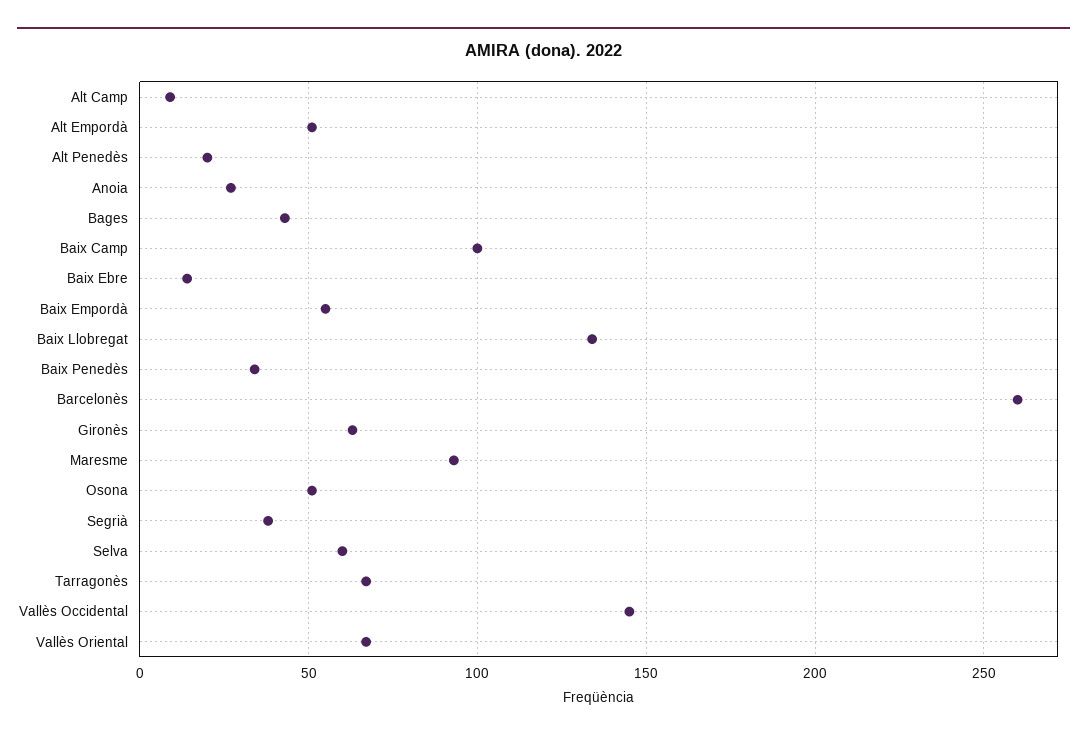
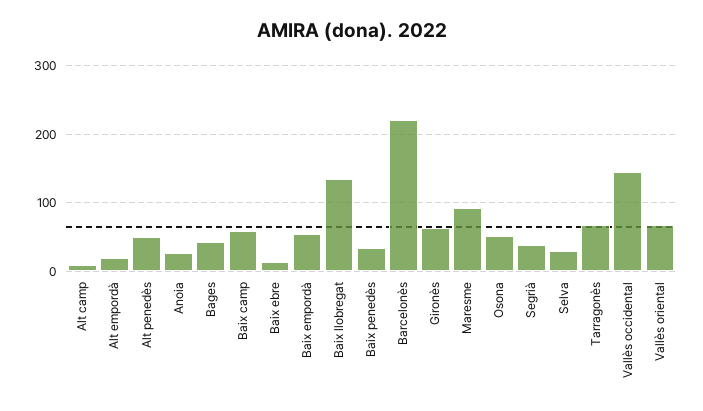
  {
    "Alt Camp": 10,
-   "Alt Empordà": 50,
+   "Alt Empordà": 20,
-   "Alt Penedès": 20,
+   "Alt Penedès": 50,
    "Anoia": 25,
    "Bages": 45,
-   "Baix Camp": 100,
+   "Baix Camp": 60,
    "Baix Ebre": 15,
    "Baix Empordà": 55,
    "Baix Llobregat": 135,
    "Baix Penedès": 35,
-   "Barcelonès": 260,
+   "Barcelonès": 220,
    "Gironès": 65,
    "Maresme": 95,
    "Osona": 50,
    "Segrià": 40,
-   "Selva": 60,
+   "Selva": 30,
    "Tarragonès": 65,
    "Vallès Occidental": 145,
    "Vallès Oriental": 65
  }

